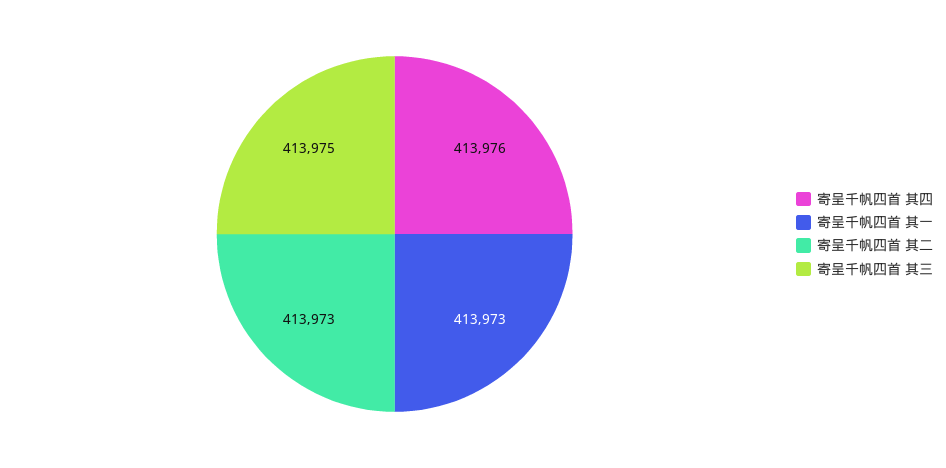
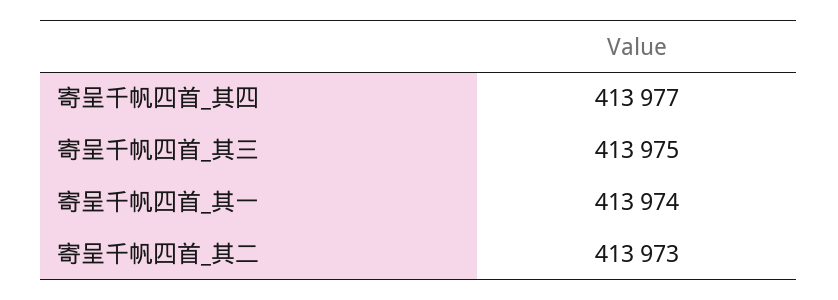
  {
-   "寄呈千帆四首 其四": 413976,
+   "寄呈千帆四首 其四": 413977,
-   "寄呈千帆四首 其一": 413973,
+   "寄呈千帆四首 其一": 413974,
    "寄呈千帆四首 其二": 413973,
    "寄呈千帆四首 其三": 413975
  }

